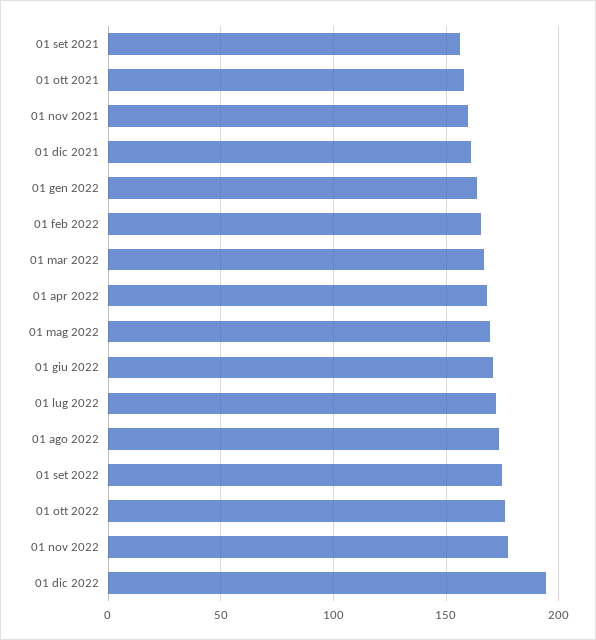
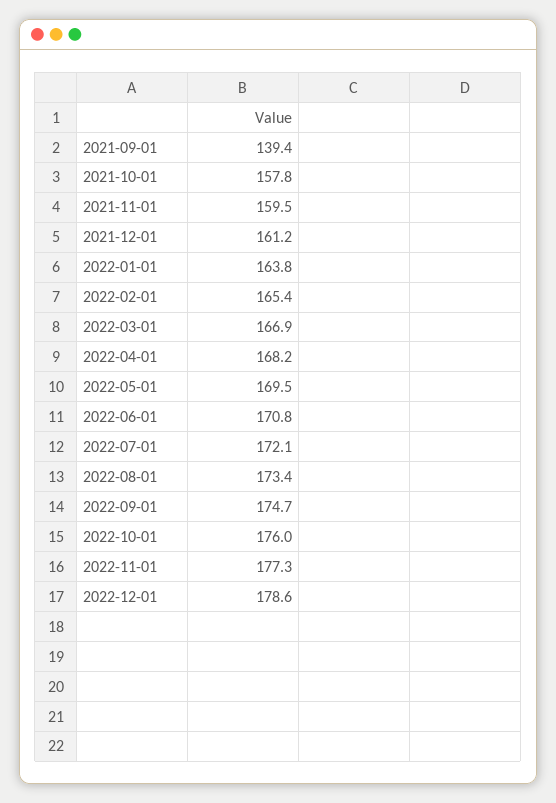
  {
-   "01 set 2021": 155,
+   "01 set 2021": 139.4,
    "01 ott 2021": 157.8,
    "01 nov 2021": 159.5,
    "01 dic 2021": 161.2,
    "01 gen 2022": 163.8,
    "01 feb 2022": 165.4,
    "01 mar 2022": 166.9,
    "01 apr 2022": 168.2,
    "01 mag 2022": 169.5,
    "01 giu 2022": 170.8,
    "01 lug 2022": 172.1,
    "01 ago 2022": 173.4,
    "01 set 2022": 174.7,
    "01 ott 2022": 176,
    "01 nov 2022": 177.3,
-   "01 dic 2022": 195
+   "01 dic 2022": 178.6
  }

